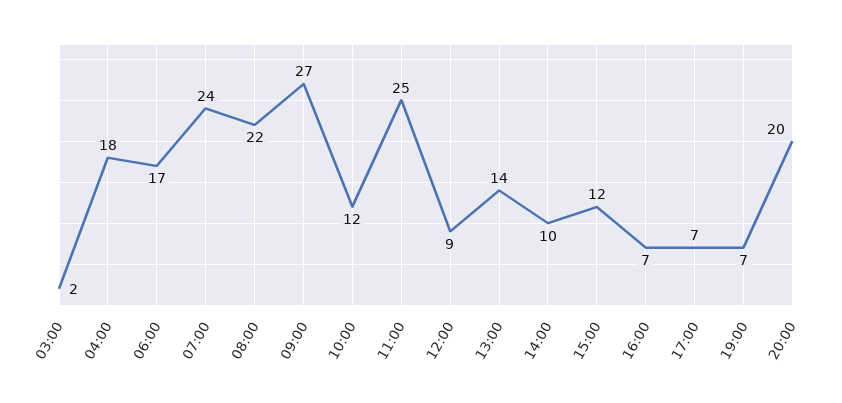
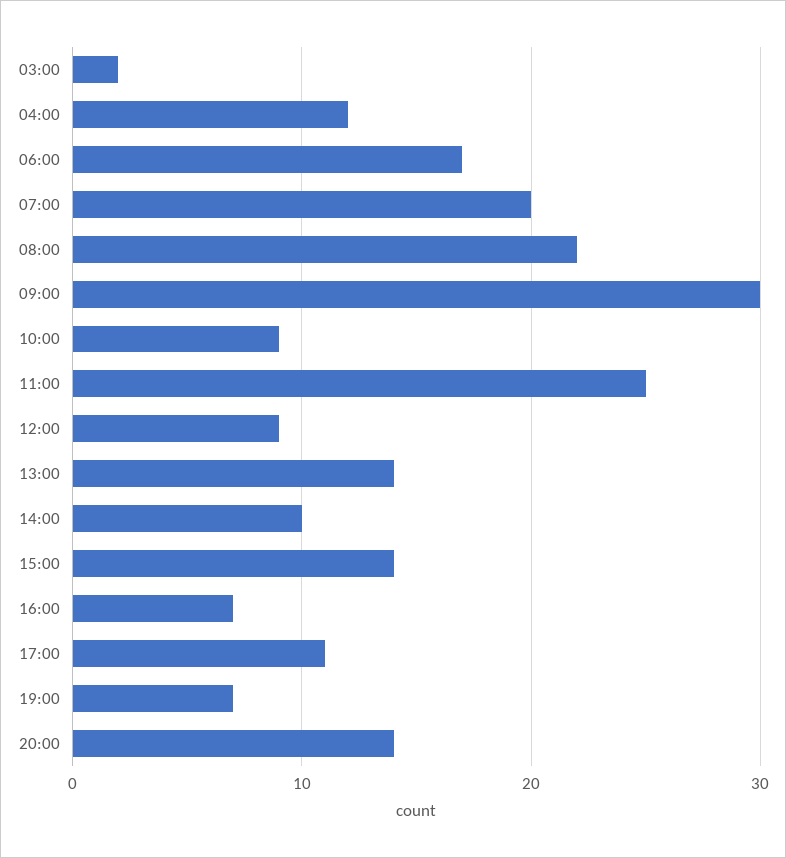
  {
    "03:00": 2,
-   "04:00": 18,
+   "04:00": 12,
    "06:00": 17,
-   "07:00": 24,
+   "07:00": 20,
    "08:00": 22,
-   "09:00": 27,
+   "09:00": 30,
-   "10:00": 12,
+   "10:00": 9,
    "11:00": 25,
    "12:00": 9,
    "13:00": 14,
    "14:00": 10,
-   "15:00": 12,
+   "15:00": 14,
    "16:00": 7,
-   "17:00": 7,
+   "17:00": 11,
    "19:00": 7,
-   "20:00": 20
+   "20:00": 14
  }

